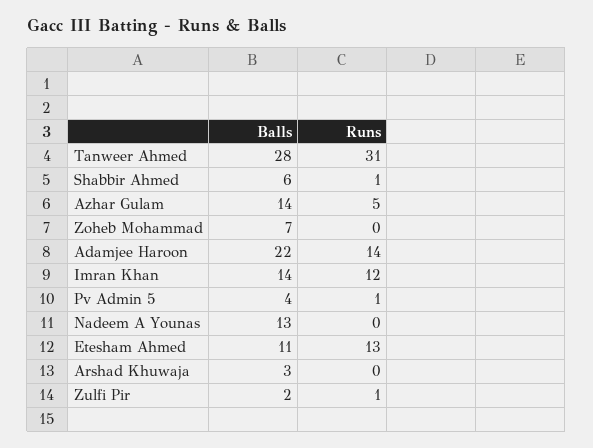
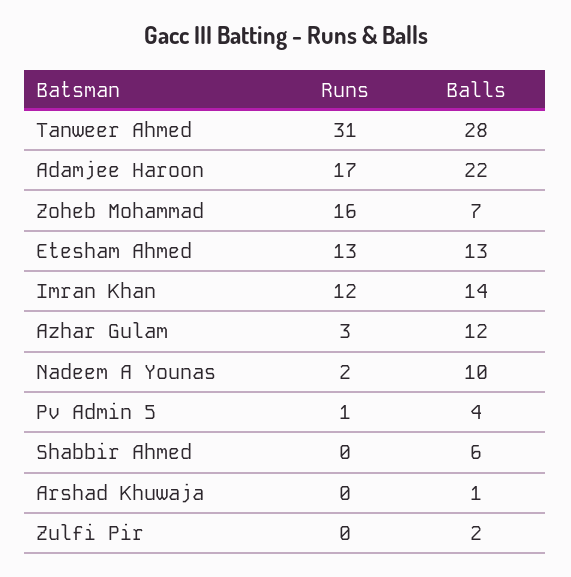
  {
    "Balls": {
      "Tanweer Ahmed": 28,
      "Shabbir Ahmed": 6,
-     "Azhar Gulam": 14,
+     "Azhar Gulam": 12,
      "Zoheb Mohammad": 7,
      "Adamjee Haroon": 22,
      "Imran Khan": 14,
      "Pv Admin 5": 4,
-     "Nadeem A Younas": 13,
+     "Nadeem A Younas": 10,
-     "Etesham Ahmed": 11,
+     "Etesham Ahmed": 13,
-     "Arshad Khuwaja": 3,
+     "Arshad Khuwaja": 1,
      "Zulfi Pir": 2
    },
    "Runs": {
      "Tanweer Ahmed": 31,
-     "Shabbir Ahmed": 1,
+     "Shabbir Ahmed": 0,
-     "Azhar Gulam": 5,
+     "Azhar Gulam": 3,
-     "Zoheb Mohammad": 0,
+     "Zoheb Mohammad": 16,
-     "Adamjee Haroon": 14,
+     "Adamjee Haroon": 17,
      "Imran Khan": 12,
      "Pv Admin 5": 1,
-     "Nadeem A Younas": 0,
+     "Nadeem A Younas": 2,
      "Etesham Ahmed": 13,
      "Arshad Khuwaja": 0,
-     "Zulfi Pir": 1
+     "Zulfi Pir": 0
    }
  }

